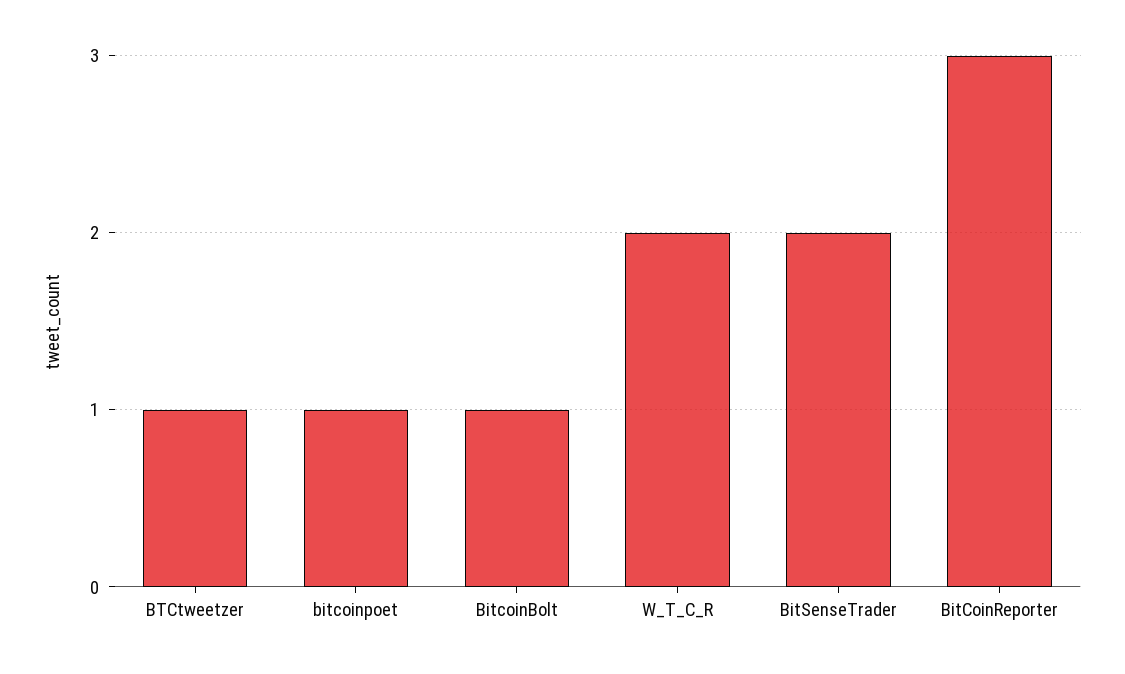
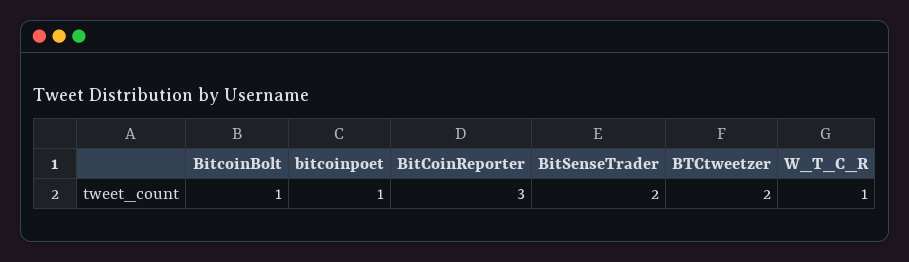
  {
-   "BTCtweetzer": 1,
+   "BTCtweetzer": 2,
    "bitcoinpoet": 1,
    "BitcoinBolt": 1,
-   "W_T_C_R": 2,
+   "W_T_C_R": 1,
    "BitSenseTrader": 2,
    "BitCoinReporter": 3
  }

